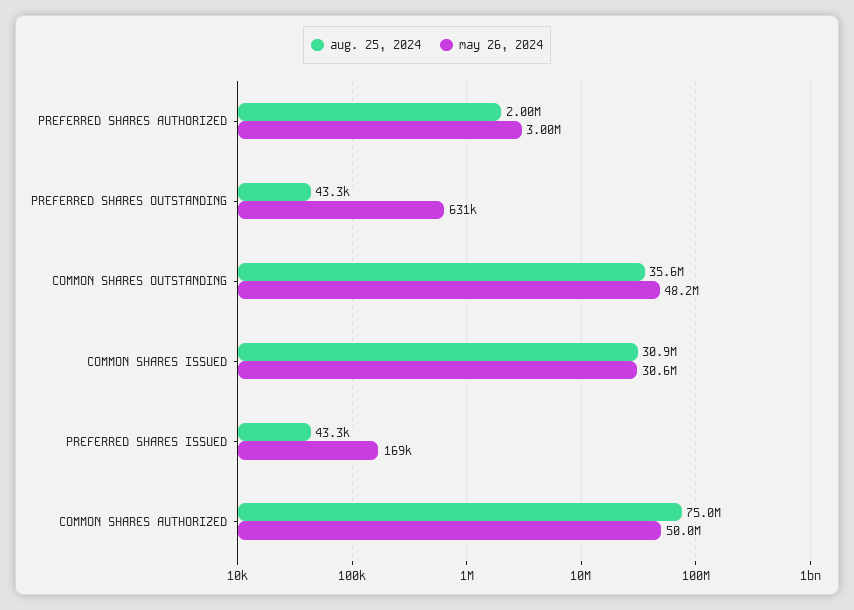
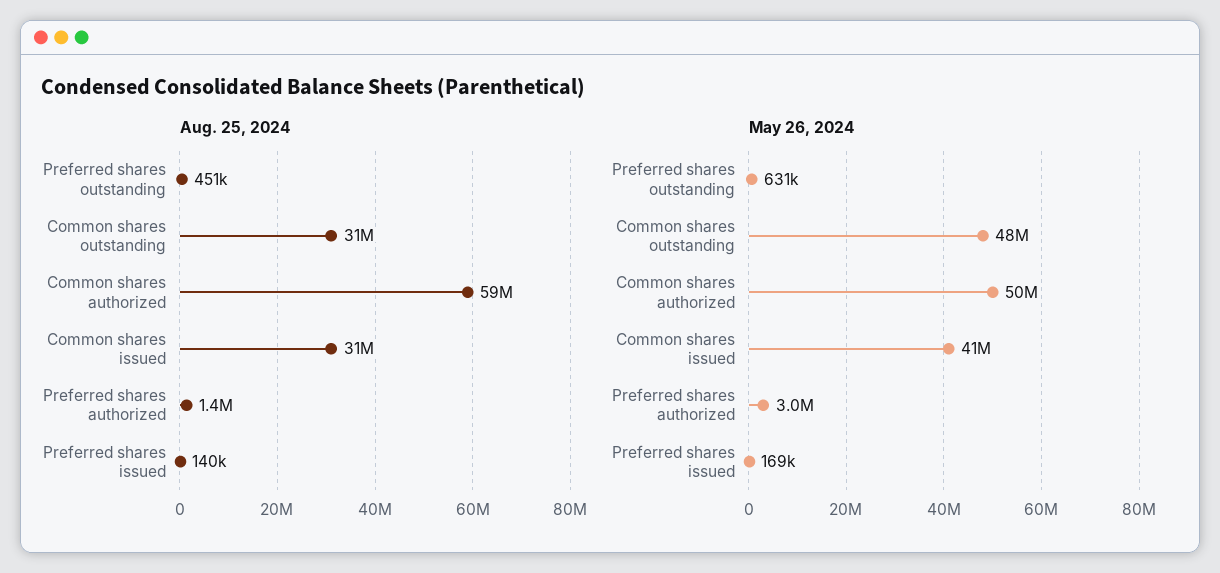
  {
    "aug. 25, 2024": {
-     "PREFERRED SHARES AUTHORIZED": 2000000,
+     "PREFERRED SHARES AUTHORIZED": 1400000,
-     "PREFERRED SHARES OUTSTANDING": 43300,
+     "PREFERRED SHARES OUTSTANDING": 451000,
-     "COMMON SHARES OUTSTANDING": 35600000,
+     "COMMON SHARES OUTSTANDING": 31000000,
      "COMMON SHARES ISSUED": 30900000,
-     "PREFERRED SHARES ISSUED": 43300,
+     "PREFERRED SHARES ISSUED": 140000,
-     "COMMON SHARES AUTHORIZED": 75000000
+     "COMMON SHARES AUTHORIZED": 59000000
    },
    "may 26, 2024": {
      "PREFERRED SHARES AUTHORIZED": 3000000,
      "PREFERRED SHARES OUTSTANDING": 631000,
      "COMMON SHARES OUTSTANDING": 48200000,
-     "COMMON SHARES ISSUED": 30600000,
+     "COMMON SHARES ISSUED": 41000000,
      "PREFERRED SHARES ISSUED": 169000,
      "COMMON SHARES AUTHORIZED": 50000000
    }
  }

